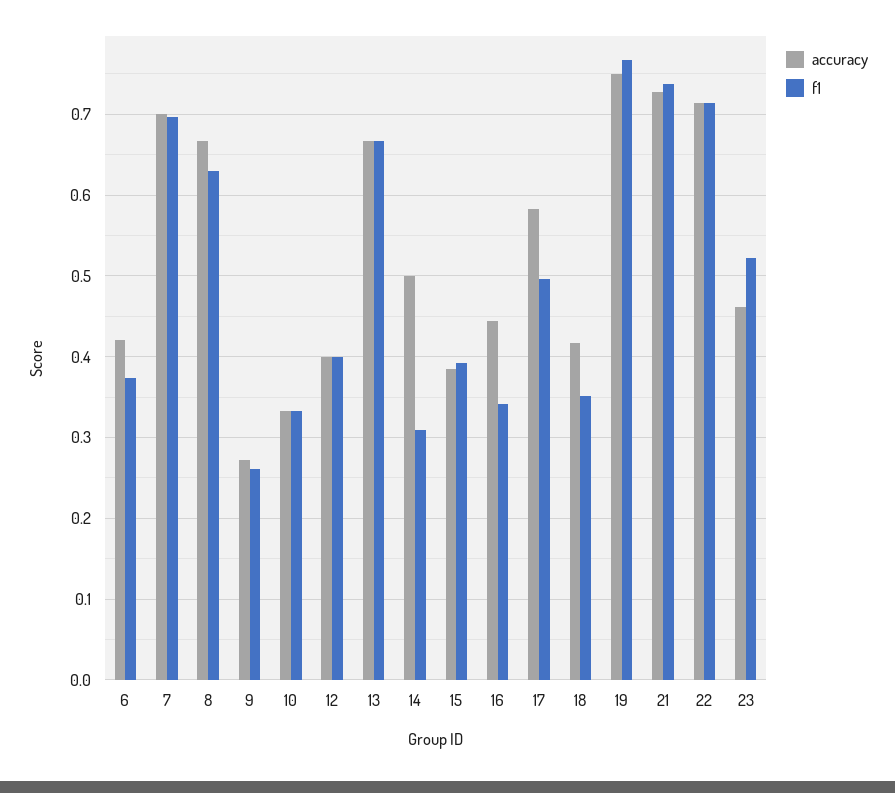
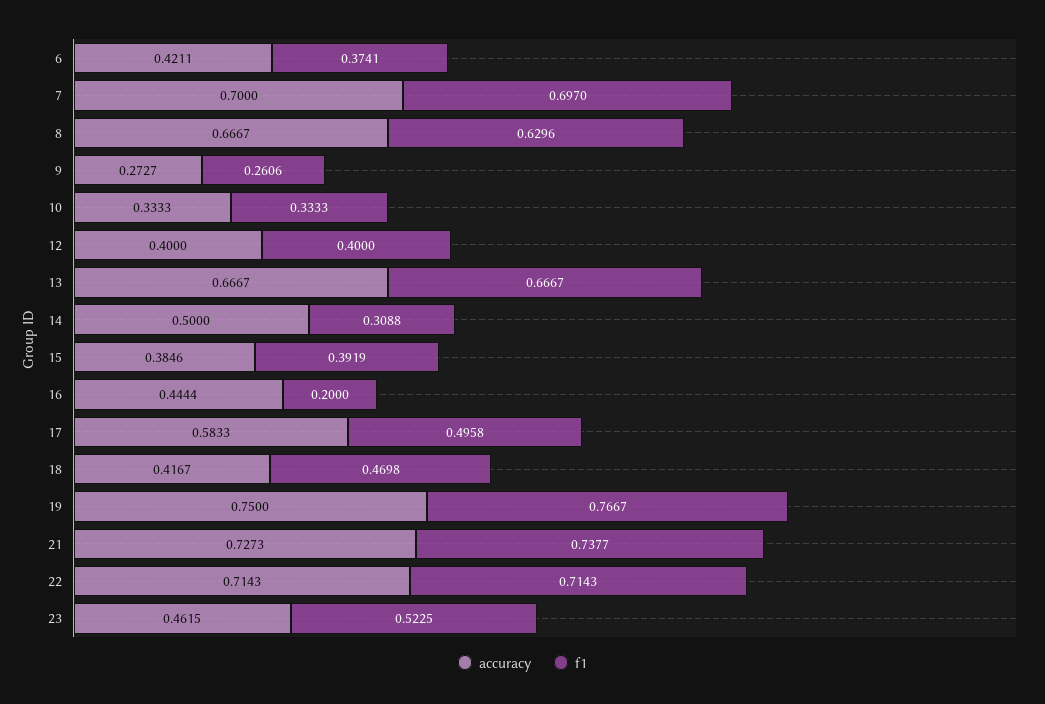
  {
    "accuracy": {
      "6": 0.4211,
      "7": 0.7,
      "8": 0.6667,
      "9": 0.2727,
      "10": 0.3333,
      "12": 0.4,
      "13": 0.6667,
      "14": 0.5,
      "15": 0.3846,
      "16": 0.4444,
      "17": 0.5833,
      "18": 0.4167,
      "19": 0.75,
      "21": 0.7273,
      "22": 0.7143,
      "23": 0.4615
    },
    "f1": {
      "6": 0.3741,
      "7": 0.697,
      "8": 0.6296,
      "9": 0.2606,
      "10": 0.3333,
      "12": 0.4,
      "13": 0.6667,
      "14": 0.3088,
      "15": 0.3919,
-     "16": 0.34,
+     "16": 0.2,
      "17": 0.4958,
-     "18": 0.35,
+     "18": 0.4698,
      "19": 0.7667,
      "21": 0.7377,
      "22": 0.7143,
      "23": 0.5225
    }
  }

